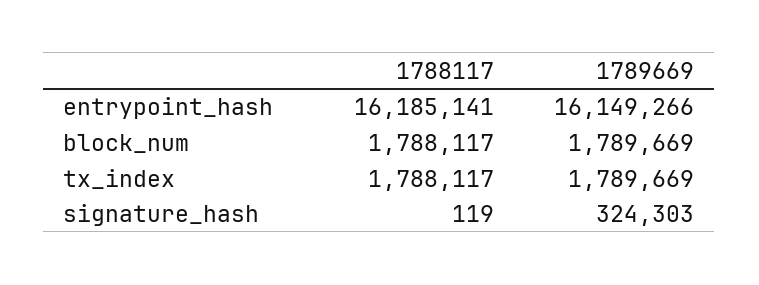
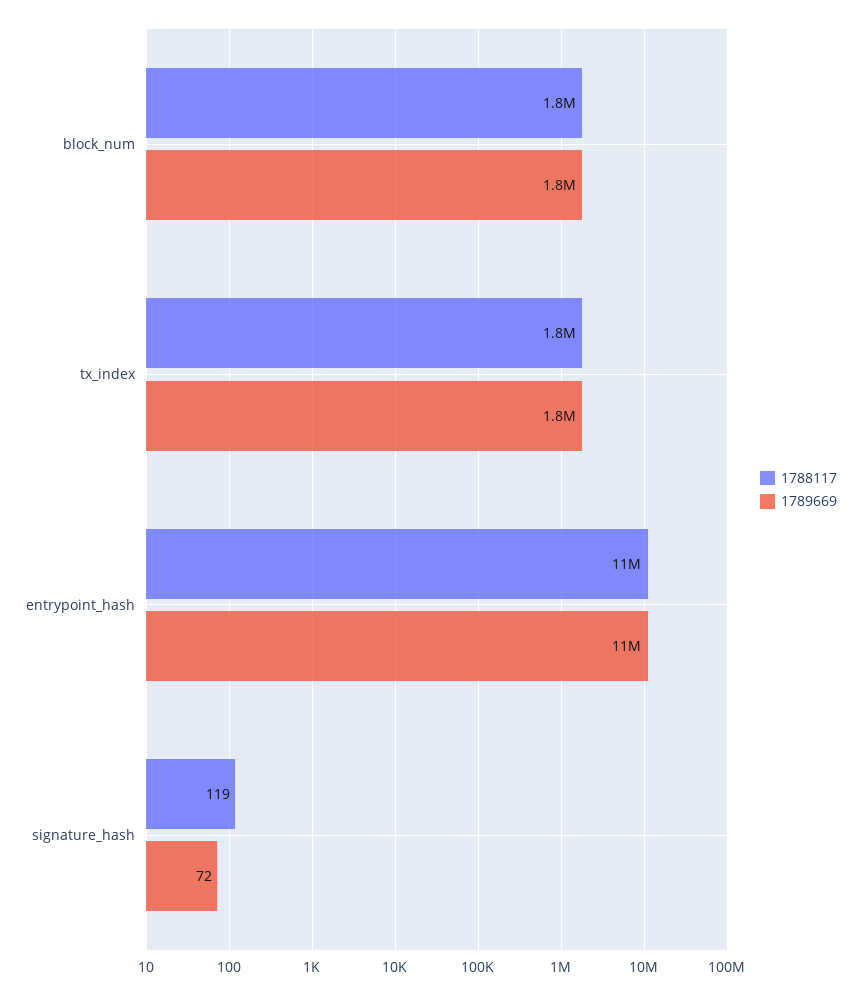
  {
    "1788117": {
-     "entrypoint_hash": 16185141,
+     "entrypoint_hash": 11000000,
      "block_num": 1788117,
      "tx_index": 1788117,
      "signature_hash": 119
    },
    "1789669": {
-     "entrypoint_hash": 16149266,
+     "entrypoint_hash": 11000000,
      "block_num": 1789669,
      "tx_index": 1789669,
-     "signature_hash": 324303
+     "signature_hash": 72
    }
  }

